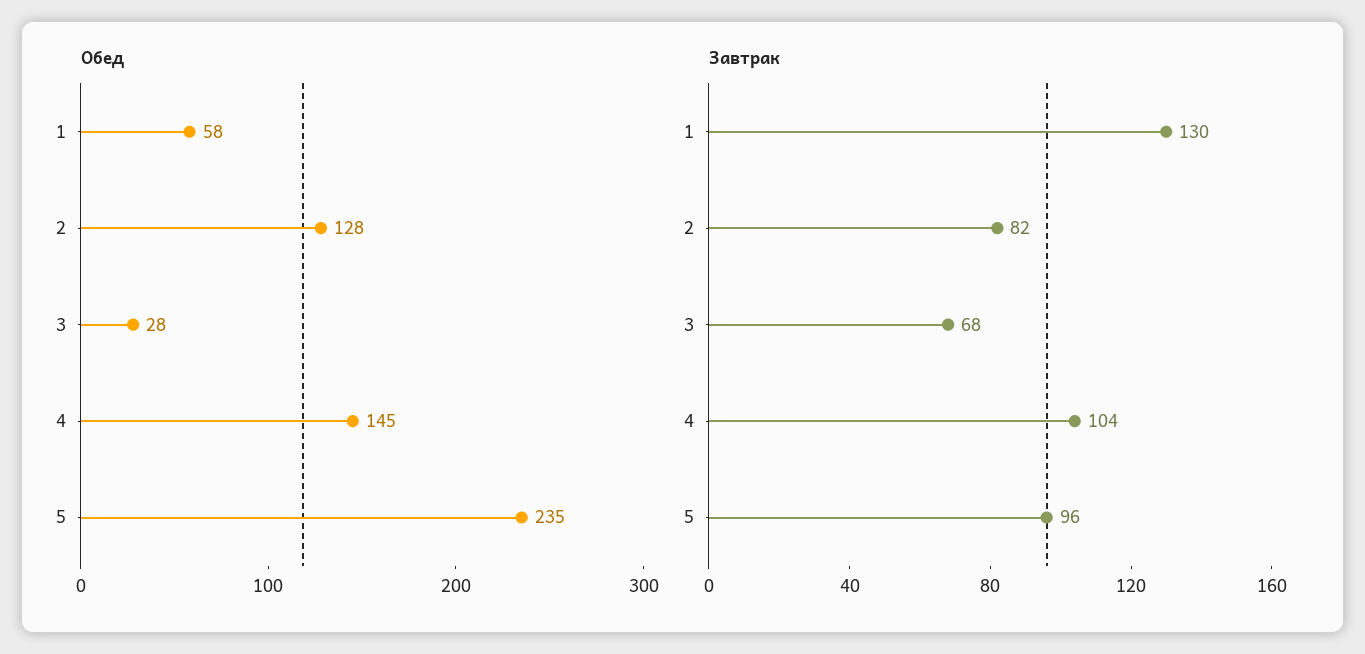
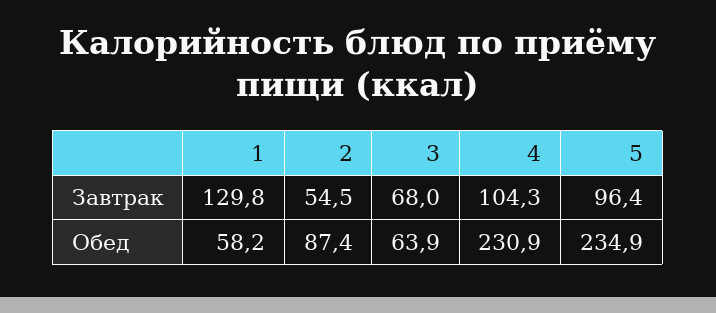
  {
    "Обед": {
      "1": 58.2,
-     "2": 128,
+     "2": 87.4,
-     "3": 28,
+     "3": 63.9,
-     "4": 145,
+     "4": 230.9,
      "5": 234.9
    },
    "Завтрак": {
      "1": 129.8,
-     "2": 82,
+     "2": 54.5,
      "3": 68,
      "4": 104.3,
      "5": 96.4
    }
  }

